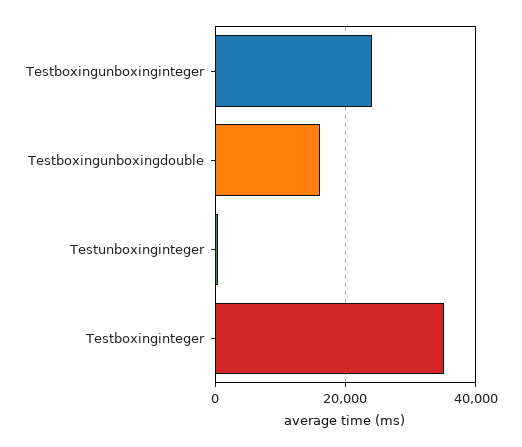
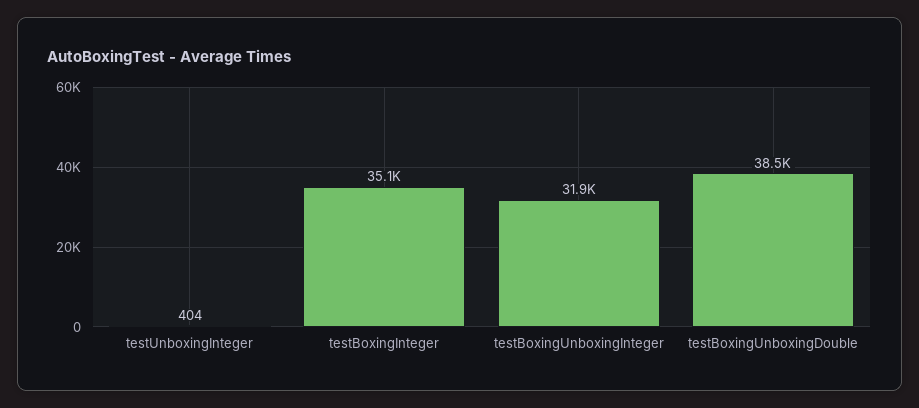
  {
-   "Testboxingunboxinginteger": 24000,
+   "Testboxingunboxinginteger": 31900,
-   "Testboxingunboxingdouble": 16000,
+   "Testboxingunboxingdouble": 38500,
    "Testunboxinginteger": 404,
    "Testboxinginteger": 35100
  }

